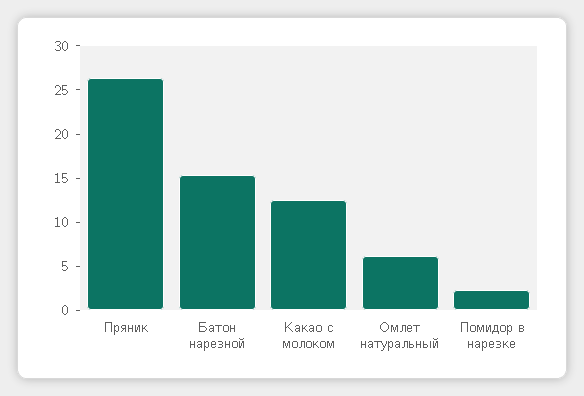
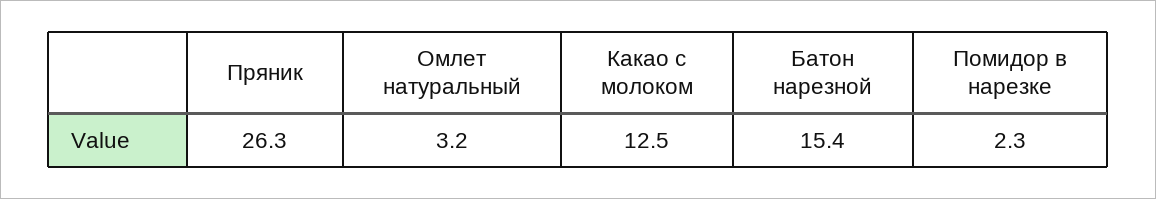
  {
    "Пряник": 26.3,
    "Батон нарезной": 15.4,
    "Какао с молоком": 12.5,
-   "Омлет натуральный": 6,
+   "Омлет натуральный": 3.2,
    "Помидор в нарезке": 2.3
  }

